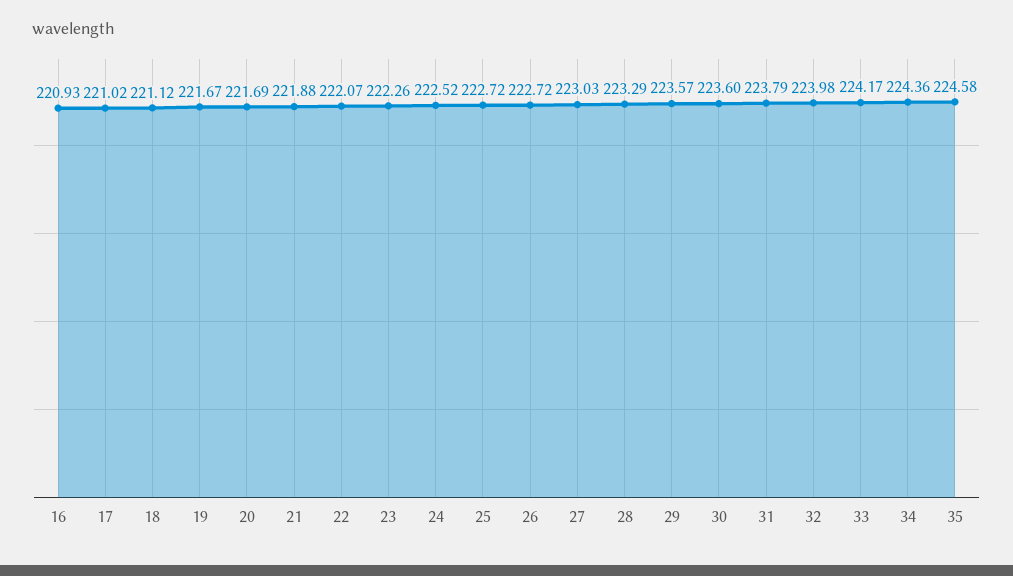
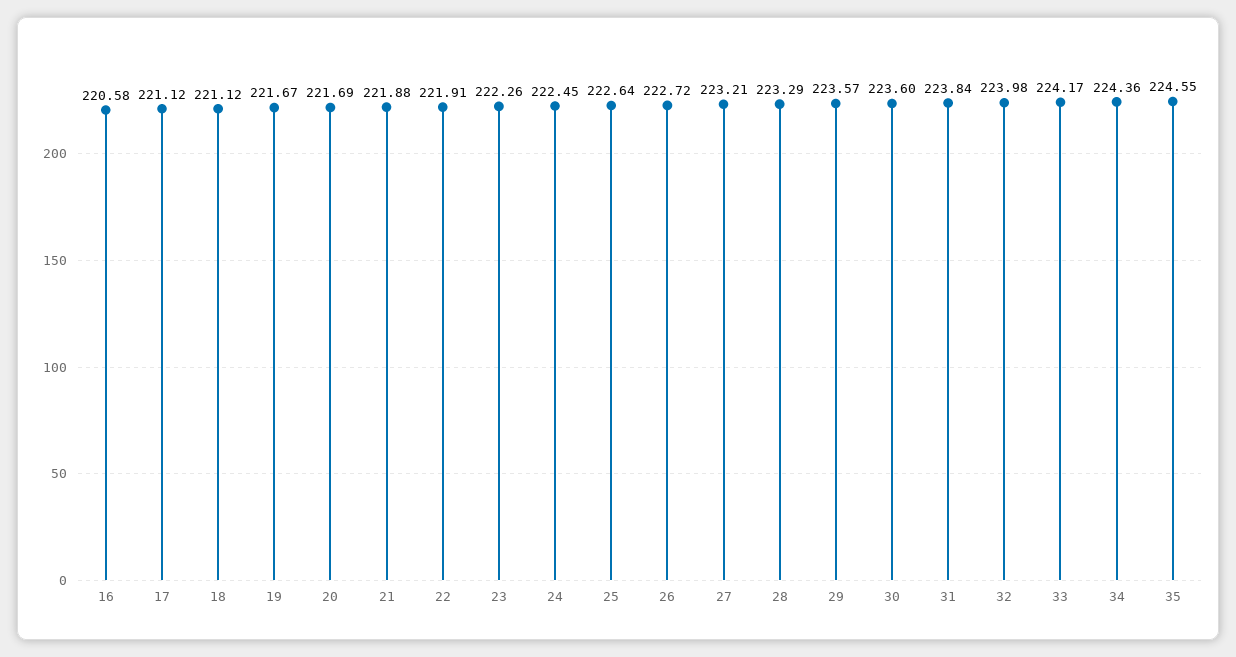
  {
-   "16": 220.93,
+   "16": 220.58,
-   "17": 221.02,
+   "17": 221.12,
    "18": 221.12,
    "19": 221.67,
    "20": 221.69,
    "21": 221.88,
-   "22": 222.07,
+   "22": 221.91,
    "23": 222.26,
-   "24": 222.52,
+   "24": 222.45,
-   "25": 222.72,
+   "25": 222.64,
    "26": 222.72,
-   "27": 223.03,
+   "27": 223.21,
    "28": 223.29,
    "29": 223.57,
    "30": 223.6,
-   "31": 223.79,
+   "31": 223.84,
    "32": 223.98,
    "33": 224.17,
    "34": 224.36,
-   "35": 224.58
+   "35": 224.55
  }

